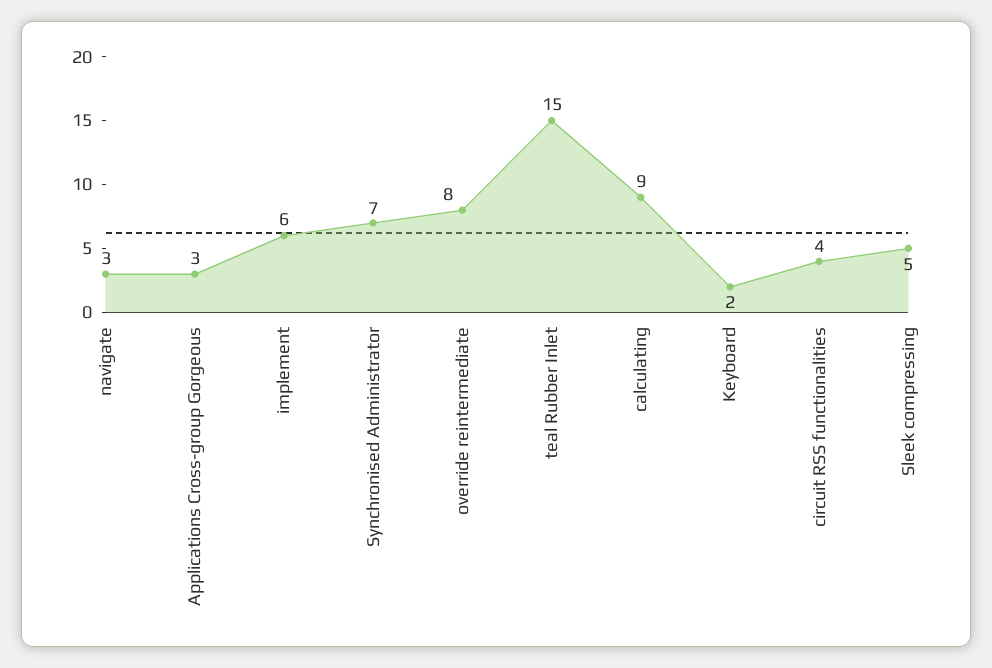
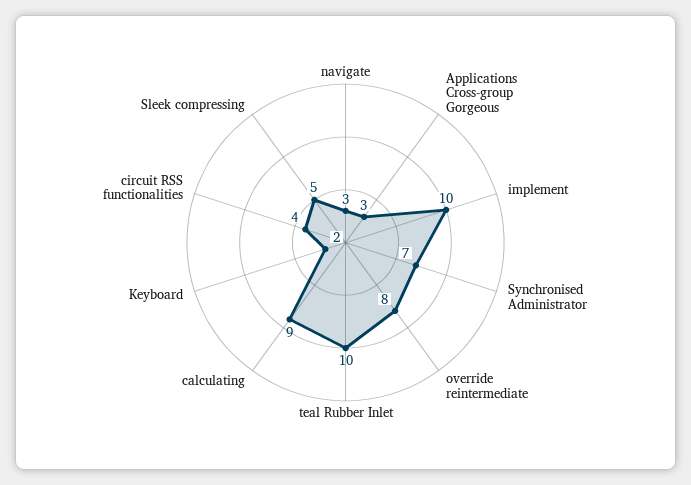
  {
    "navigate": 3,
    "Applications Cross-group Gorgeous": 3,
-   "implement": 6,
+   "implement": 10,
    "Synchronised Administrator": 7,
    "override reintermediate": 8,
-   "teal Rubber Inlet": 15,
+   "teal Rubber Inlet": 10,
    "calculating": 9,
    "Keyboard": 2,
    "circuit RSS functionalities": 4,
    "Sleek compressing": 5
  }

